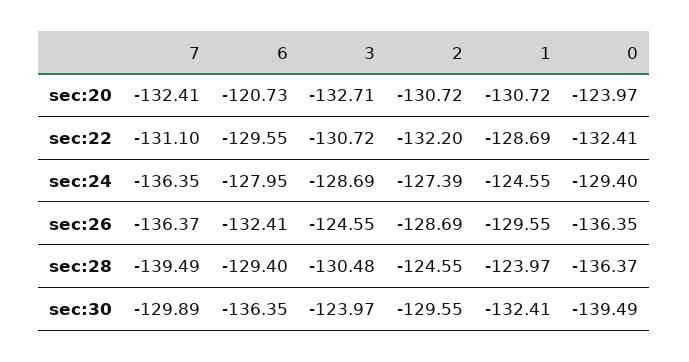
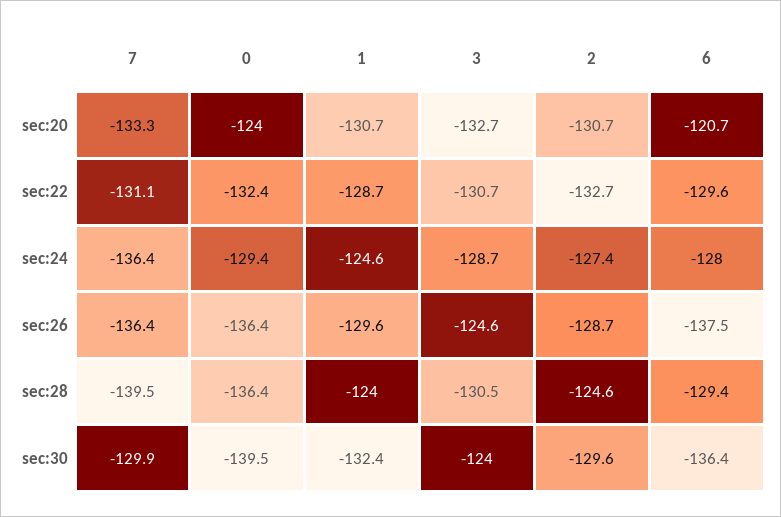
  {
    "7": {
-     "sec:20": -132.41,
+     "sec:20": -133.3,
      "sec:22": -131.1,
      "sec:24": -136.35,
      "sec:26": -136.37,
      "sec:28": -139.49,
      "sec:30": -129.89
    },
    "6": {
      "sec:20": -120.73,
      "sec:22": -129.55,
      "sec:24": -127.95,
-     "sec:26": -132.41,
+     "sec:26": -137.5,
      "sec:28": -129.4,
      "sec:30": -136.35
    },
    "3": {
      "sec:20": -132.71,
      "sec:22": -130.72,
      "sec:24": -128.69,
      "sec:26": -124.55,
      "sec:28": -130.48,
      "sec:30": -123.97
    },
    "2": {
      "sec:20": -130.72,
-     "sec:22": -132.2,
+     "sec:22": -132.7,
      "sec:24": -127.39,
      "sec:26": -128.69,
      "sec:28": -124.55,
      "sec:30": -129.55
    },
    "1": {
      "sec:20": -130.72,
      "sec:22": -128.69,
      "sec:24": -124.55,
      "sec:26": -129.55,
      "sec:28": -123.97,
      "sec:30": -132.41
    },
    "0": {
      "sec:20": -123.97,
      "sec:22": -132.41,
      "sec:24": -129.4,
      "sec:26": -136.35,
      "sec:28": -136.37,
      "sec:30": -139.49
    }
  }

